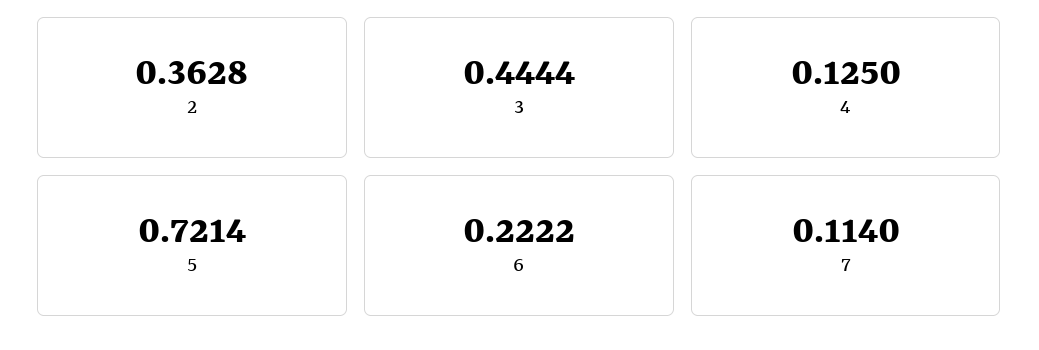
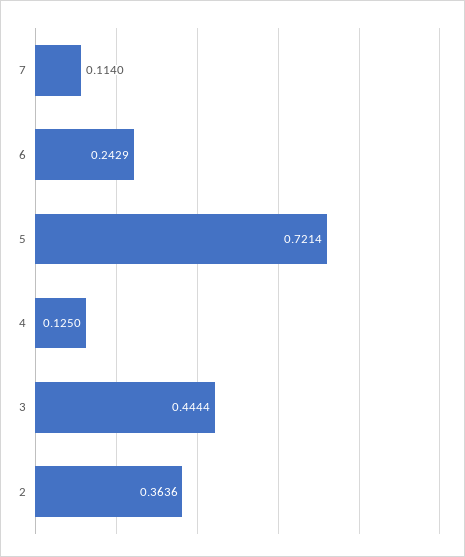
  {
-   "2": 0.3628,
+   "2": 0.3636,
    "3": 0.4444,
    "4": 0.125,
    "5": 0.7214,
-   "6": 0.2222,
+   "6": 0.2429,
    "7": 0.114
  }

